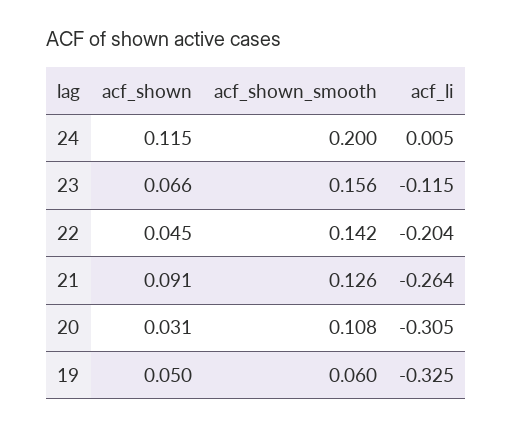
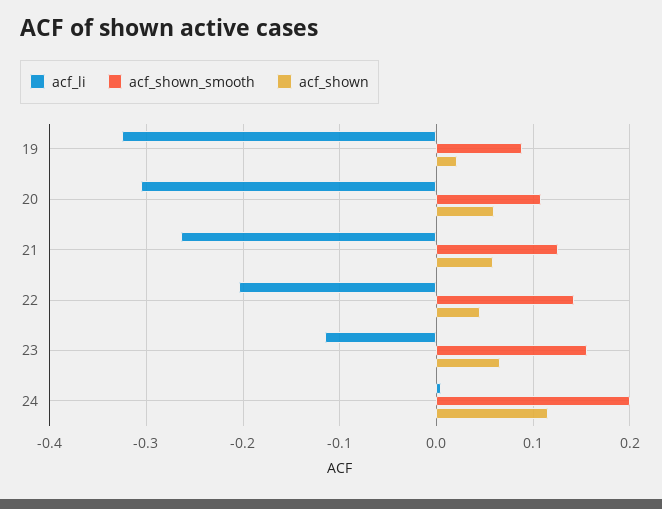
  {
    "acf_shown": {
      "24": 0.115,
      "23": 0.066,
      "22": 0.045,
-     "21": 0.091,
+     "21": 0.06,
-     "20": 0.031,
+     "20": 0.06,
-     "19": 0.05
+     "19": 0.02
    },
    "acf_shown_smooth": {
      "24": 0.2,
      "23": 0.156,
      "22": 0.142,
      "21": 0.126,
      "20": 0.108,
-     "19": 0.06
+     "19": 0.09
    },
    "acf_li": {
      "24": 0.005,
      "23": -0.115,
      "22": -0.204,
      "21": -0.264,
      "20": -0.305,
      "19": -0.325
    }
  }

